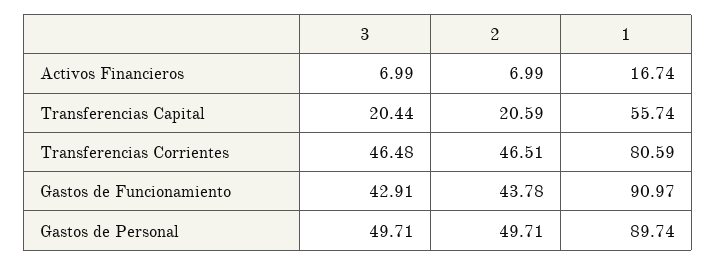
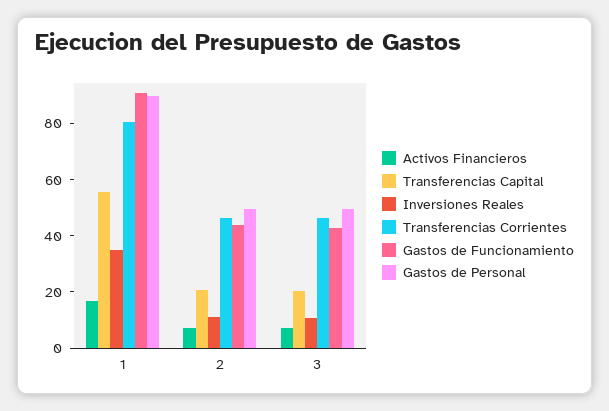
  {
    "Activos Financieros": {
      "3": 6.99,
      "2": 6.99,
      "1": 16.74
    },
    "Transferencias Capital": {
      "3": 20.44,
      "2": 20.59,
      "1": 55.74
    },
    "Transferencias Corrientes": {
      "3": 46.48,
      "2": 46.51,
      "1": 80.59
    },
    "Gastos de Funcionamiento": {
      "3": 42.91,
      "2": 43.78,
      "1": 90.97
    },
    "Gastos de Personal": {
      "3": 49.71,
      "2": 49.71,
      "1": 89.74
-   }
+   },
+   "Inversiones Reales": {
+     "1": 35,
+     "2": 10,
+     "3": 10
+   }
  }

